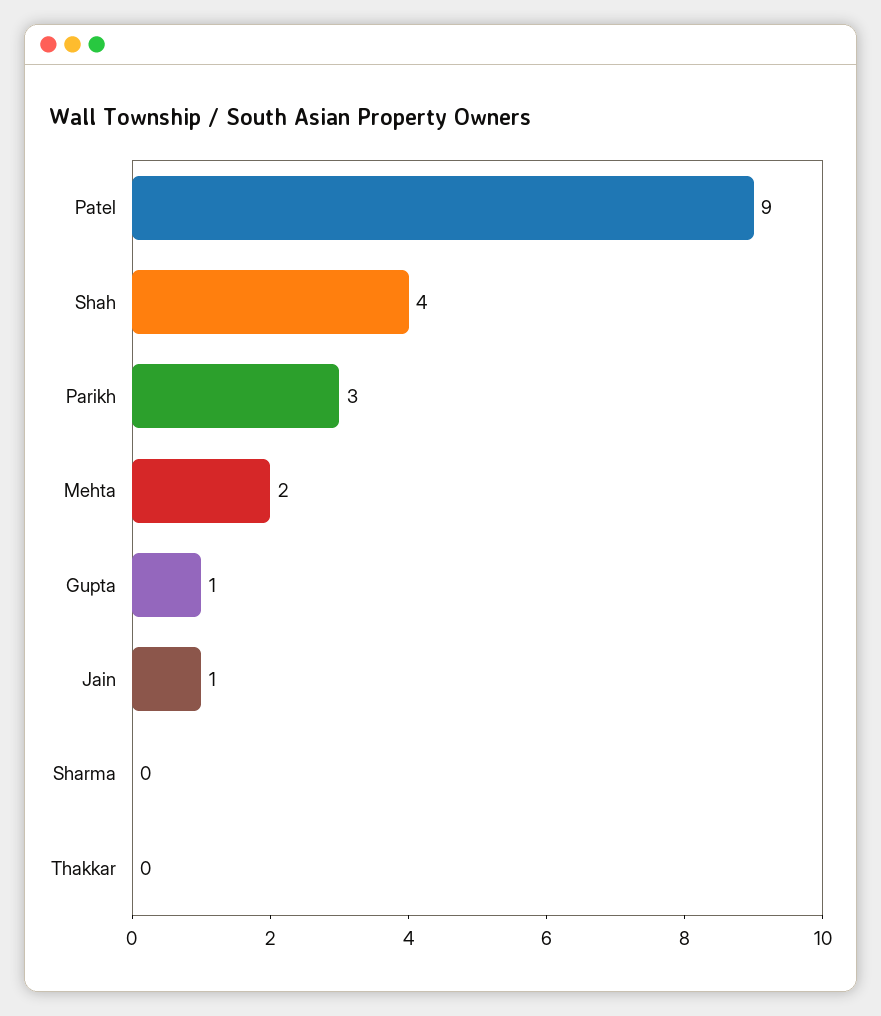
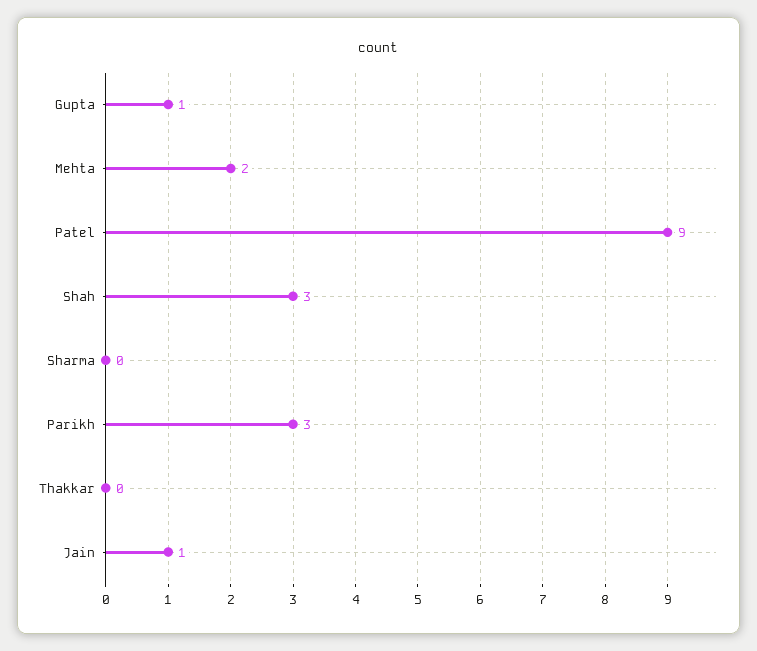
  {
    "Patel": 9,
-   "Shah": 4,
+   "Shah": 3,
    "Parikh": 3,
    "Mehta": 2,
    "Gupta": 1,
    "Jain": 1,
    "Sharma": 0,
    "Thakkar": 0
  }

